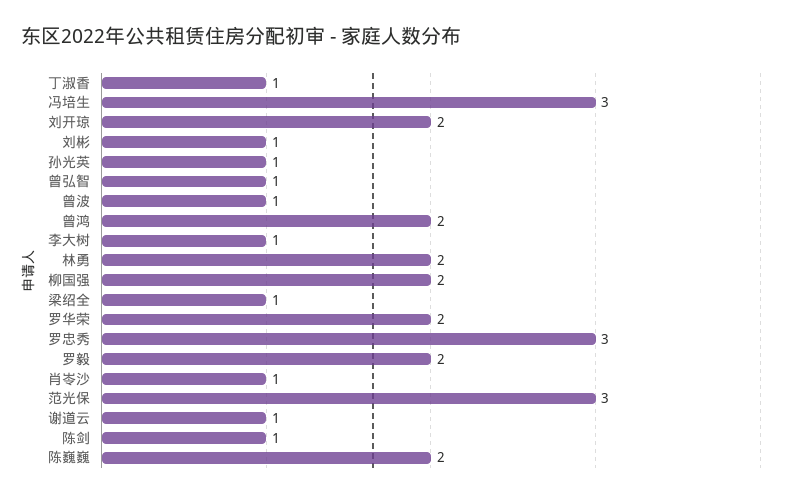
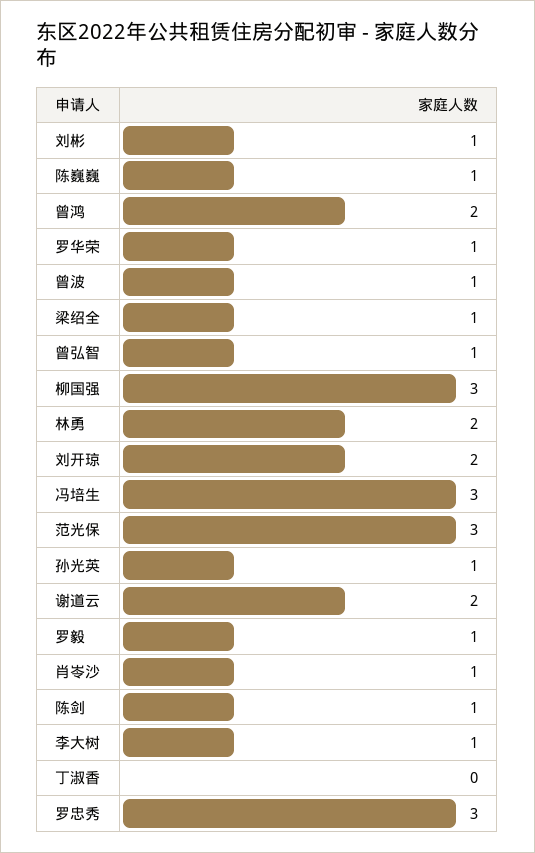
  {
-   "丁淑香": 1,
+   "丁淑香": 0,
    "冯培生": 3,
    "刘开琼": 2,
    "刘彬": 1,
    "孙光英": 1,
    "曾弘智": 1,
    "曾波": 1,
    "曾鸿": 2,
    "李大树": 1,
    "林勇": 2,
-   "柳国强": 2,
+   "柳国强": 3,
    "梁绍全": 1,
-   "罗华荣": 2,
+   "罗华荣": 1,
    "罗忠秀": 3,
-   "罗毅": 2,
+   "罗毅": 1,
    "肖岺沙": 1,
    "范光保": 3,
-   "谢道云": 1,
+   "谢道云": 2,
    "陈剑": 1,
-   "陈巍巍": 2
+   "陈巍巍": 1
  }

